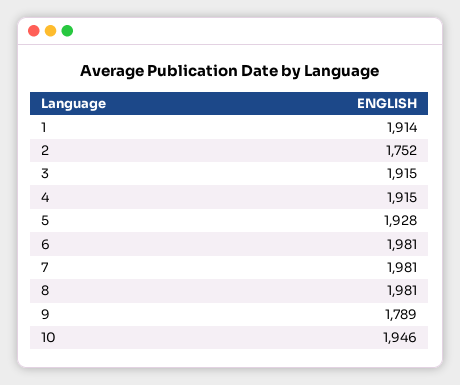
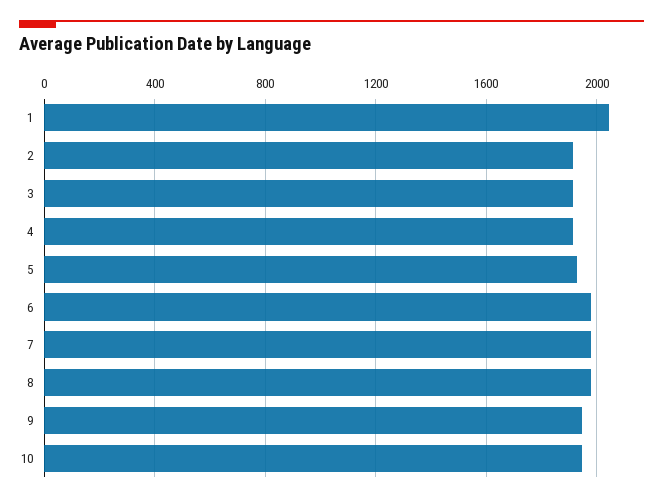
  {
-   "1": 1914,
+   "1": 2050,
-   "2": 1752,
+   "2": 1900,
    "3": 1915,
    "4": 1915,
    "5": 1928,
    "6": 1981,
    "7": 1981,
    "8": 1981,
-   "9": 1789,
+   "9": 1950,
    "10": 1946
  }

